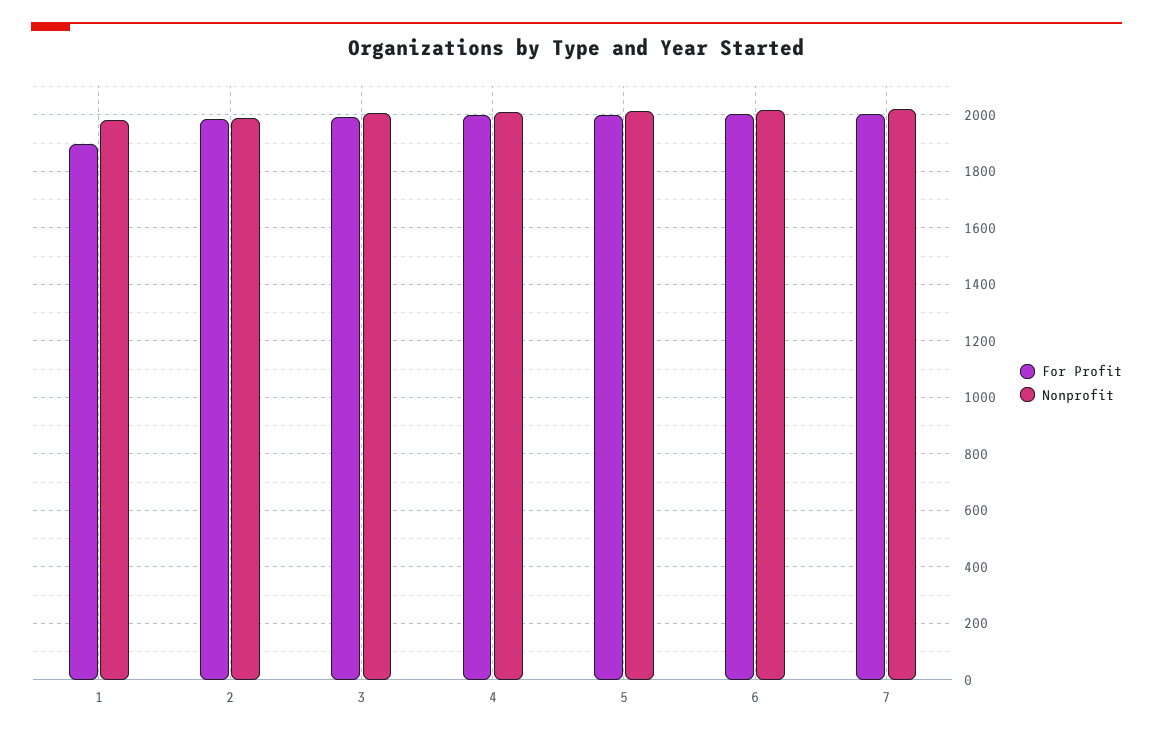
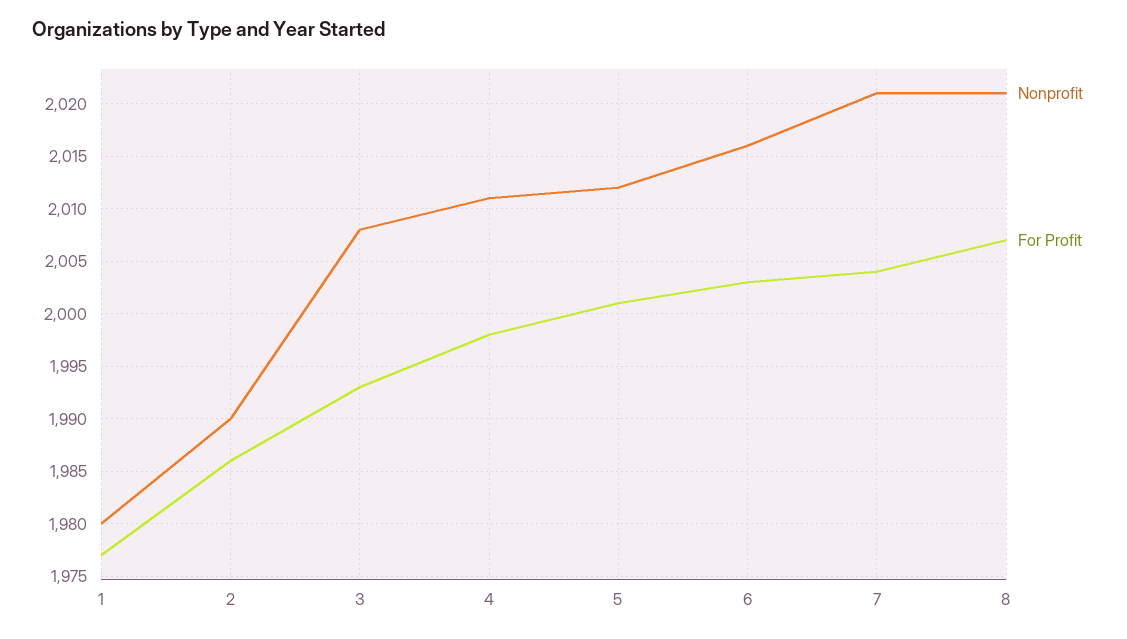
  {
    "For Profit": {
-     "1": 1900,
+     "1": 1977,
      "2": 1986,
      "3": 1993,
      "4": 1998,
      "5": 2001,
      "6": 2003,
-     "7": 2004
+     "7": 2004,
+     "8": 2007
    },
    "Nonprofit": {
      "1": 1980,
      "2": 1990,
      "3": 2008,
      "4": 2011,
      "5": 2012,
      "6": 2016,
-     "7": 2021
+     "7": 2021,
+     "8": 2021
    }
  }

